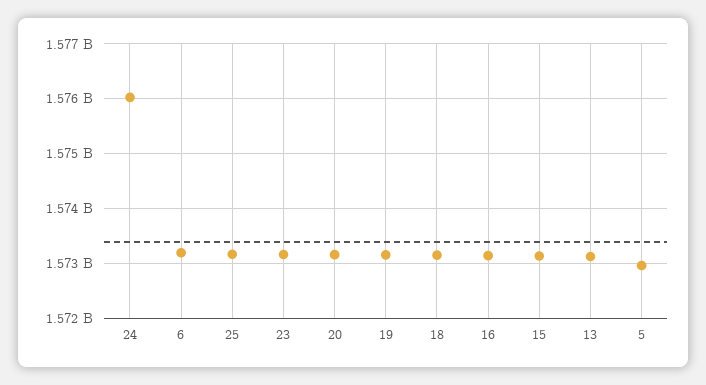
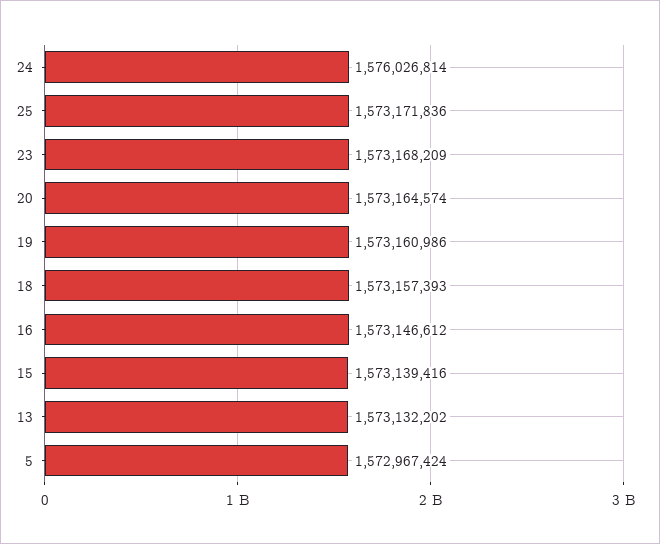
  {
    "24": 1576026814,
-   "6": 1573200000,
    "25": 1573171836,
    "23": 1573168209,
    "20": 1573164574,
    "19": 1573160986,
    "18": 1573157393,
    "16": 1573146612,
    "15": 1573139416,
    "13": 1573132202,
    "5": 1572967424
  }

